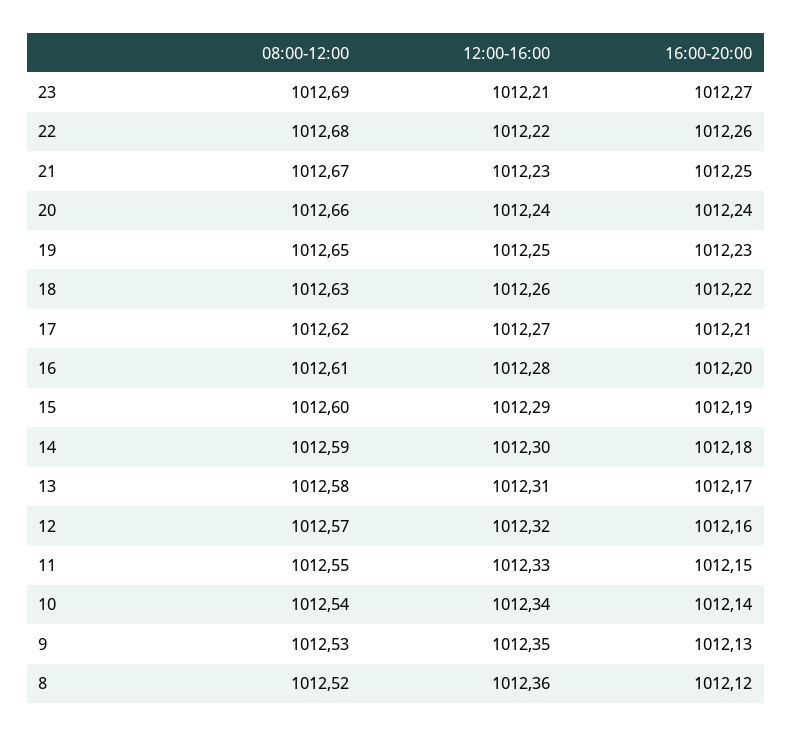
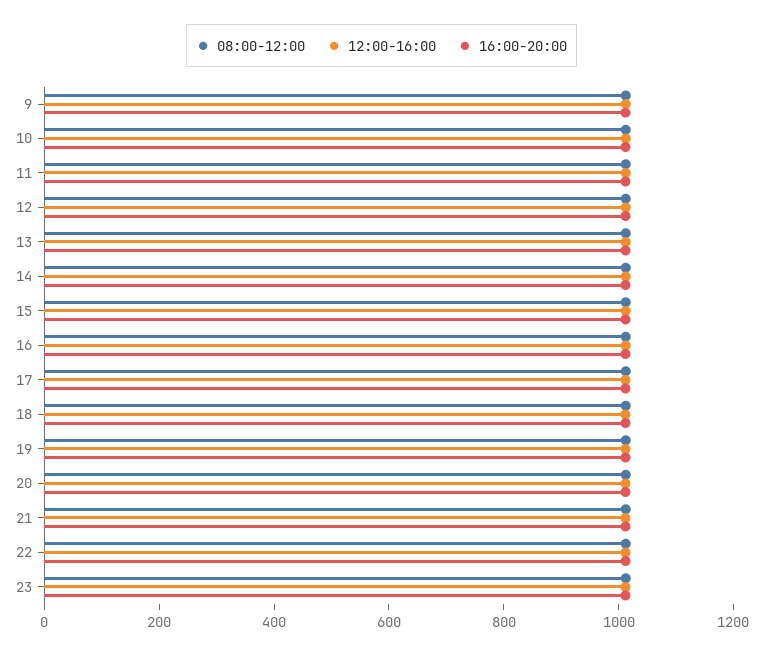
  {
    "08:00-12:00": {
      "23": 1012.69,
      "22": 1012.68,
      "21": 1012.67,
      "20": 1012.66,
      "19": 1012.65,
      "18": 1012.63,
      "17": 1012.62,
      "16": 1012.61,
      "15": 1012.6,
      "14": 1012.59,
      "13": 1012.58,
      "12": 1012.57,
      "11": 1012.55,
      "10": 1012.54,
-     "9": 1012.53,
+     "9": 1012.53
-     "8": 1012.52
    },
    "12:00-16:00": {
      "23": 1012.21,
      "22": 1012.22,
      "21": 1012.23,
      "20": 1012.24,
      "19": 1012.25,
      "18": 1012.26,
      "17": 1012.27,
      "16": 1012.28,
      "15": 1012.29,
      "14": 1012.3,
      "13": 1012.31,
      "12": 1012.32,
      "11": 1012.33,
      "10": 1012.34,
-     "9": 1012.35,
+     "9": 1012.35
-     "8": 1012.36
    },
    "16:00-20:00": {
      "23": 1012.27,
      "22": 1012.26,
      "21": 1012.25,
      "20": 1012.24,
      "19": 1012.23,
      "18": 1012.22,
      "17": 1012.21,
      "16": 1012.2,
      "15": 1012.19,
      "14": 1012.18,
      "13": 1012.17,
      "12": 1012.16,
      "11": 1012.15,
      "10": 1012.14,
-     "9": 1012.13,
+     "9": 1012.13
-     "8": 1012.12
    }
  }

